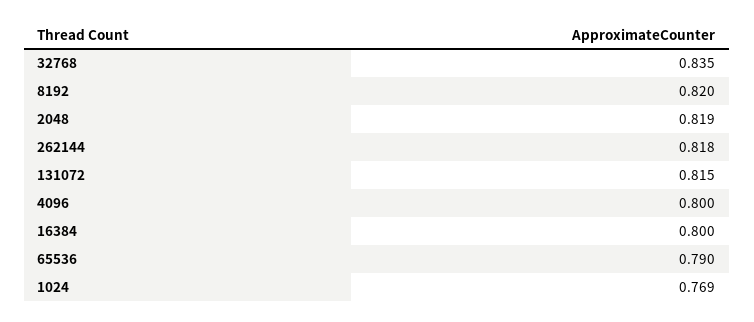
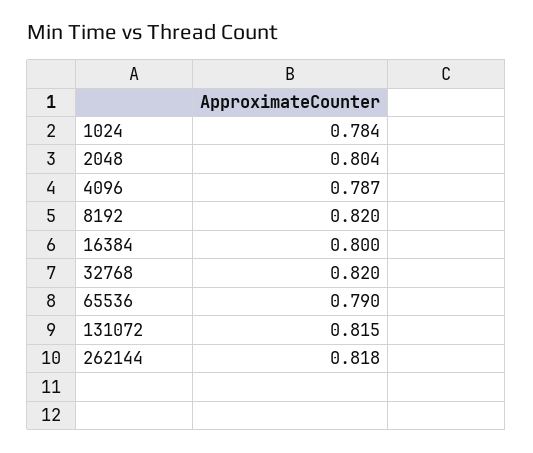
  {
-   "32768": 0.835,
+   "32768": 0.82,
    "8192": 0.82,
-   "2048": 0.819,
+   "2048": 0.804,
    "262144": 0.818,
    "131072": 0.815,
-   "4096": 0.8,
+   "4096": 0.787,
    "16384": 0.8,
    "65536": 0.79,
-   "1024": 0.769
+   "1024": 0.784
  }

